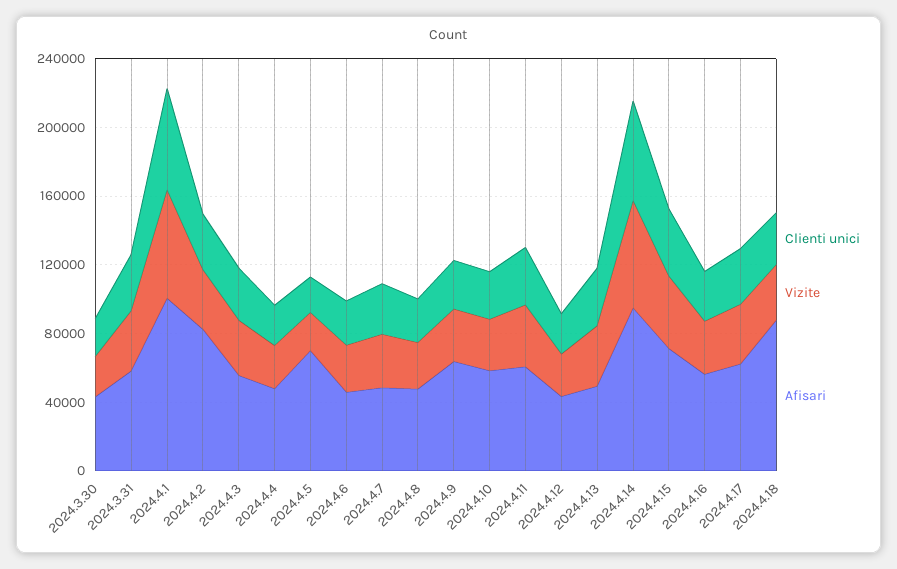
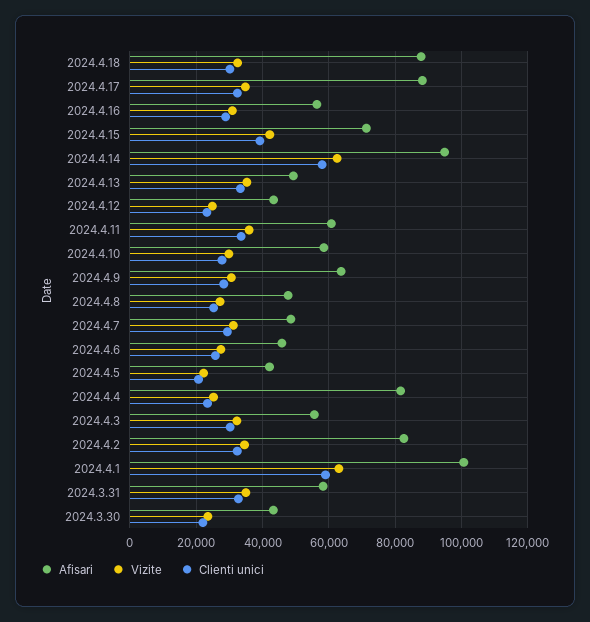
  {
    "Clienti unici": {
      "2024.3.30": 22000,
      "2024.3.31": 32000,
      "2024.4.1": 58000,
      "2024.4.2": 32000,
      "2024.4.3": 30000,
      "2024.4.4": 24000,
      "2024.4.5": 20000,
      "2024.4.6": 26000,
      "2024.4.7": 30000,
      "2024.4.8": 26000,
      "2024.4.9": 28000,
      "2024.4.10": 28000,
      "2024.4.11": 34000,
      "2024.4.12": 24000,
      "2024.4.13": 34000,
      "2024.4.14": 58000,
      "2024.4.15": 40000,
      "2024.4.16": 28000,
      "2024.4.17": 32000,
      "2024.4.18": 30000
    },
    "Vizite": {
      "2024.3.30": 24000,
      "2024.3.31": 34000,
      "2024.4.1": 62000,
      "2024.4.2": 34000,
      "2024.4.3": 32000,
      "2024.4.4": 26000,
      "2024.4.5": 22000,
      "2024.4.6": 28000,
      "2024.4.7": 32000,
      "2024.4.8": 28000,
      "2024.4.9": 30000,
      "2024.4.10": 30000,
      "2024.4.11": 36000,
      "2024.4.12": 24000,
      "2024.4.13": 36000,
      "2024.4.14": 62000,
      "2024.4.15": 42000,
      "2024.4.16": 30000,
      "2024.4.17": 34000,
      "2024.4.18": 32000
    },
    "Afisari": {
      "2024.3.30": 44000,
      "2024.3.31": 58000,
      "2024.4.1": 100000,
      "2024.4.2": 82000,
      "2024.4.3": 56000,
-     "2024.4.4": 50000,
+     "2024.4.4": 82000,
-     "2024.4.5": 70000,
+     "2024.4.5": 42000,
      "2024.4.6": 46000,
      "2024.4.7": 48000,
      "2024.4.8": 48000,
      "2024.4.9": 64000,
      "2024.4.10": 58000,
      "2024.4.11": 60000,
      "2024.4.12": 44000,
      "2024.4.13": 50000,
      "2024.4.14": 94000,
      "2024.4.15": 72000,
      "2024.4.16": 56000,
-     "2024.4.17": 60000,
+     "2024.4.17": 88000,
      "2024.4.18": 88000
    }
  }

